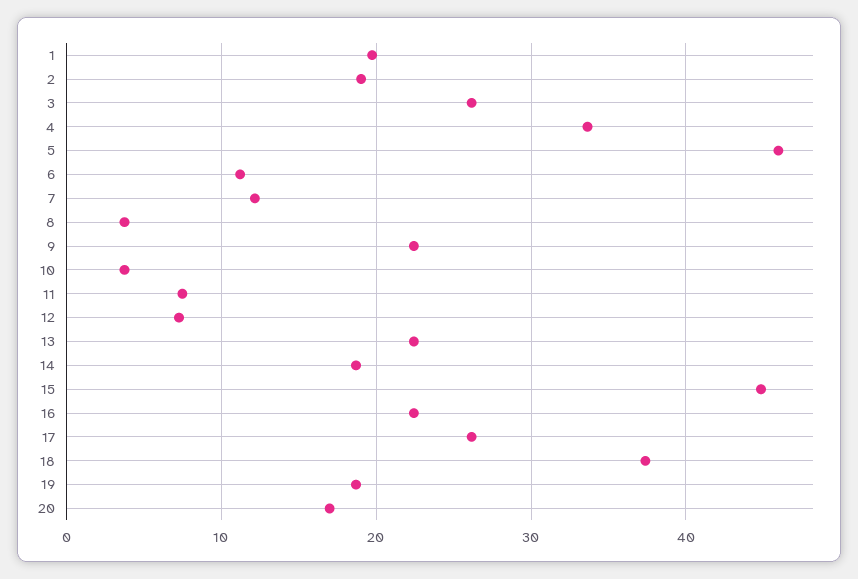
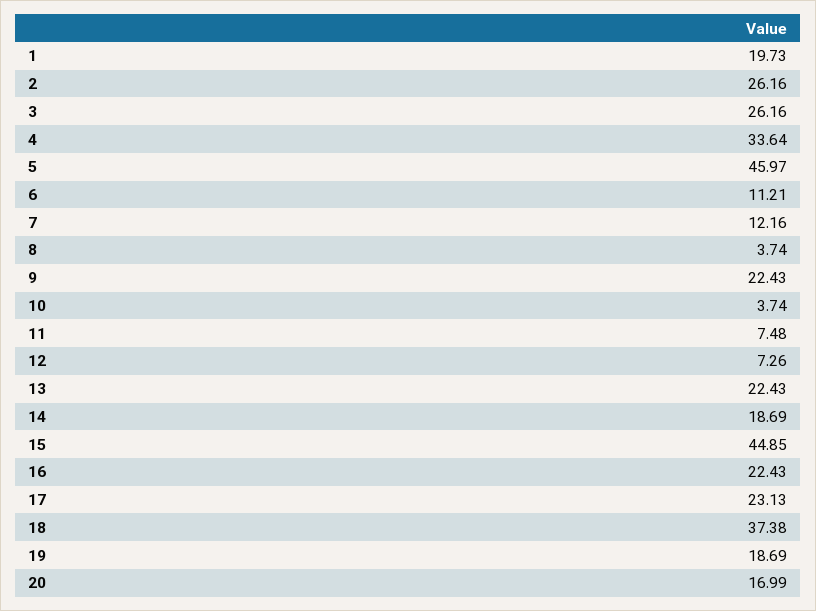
  {
    "1": 19.73,
-   "2": 19,
+   "2": 26.16,
    "3": 26.16,
    "4": 33.64,
    "5": 45.97,
    "6": 11.21,
    "7": 12.16,
    "8": 3.74,
    "9": 22.43,
    "10": 3.74,
    "11": 7.48,
    "12": 7.26,
    "13": 22.43,
    "14": 18.69,
    "15": 44.85,
    "16": 22.43,
-   "17": 26,
+   "17": 23.13,
    "18": 37.38,
    "19": 18.69,
    "20": 16.99
  }

